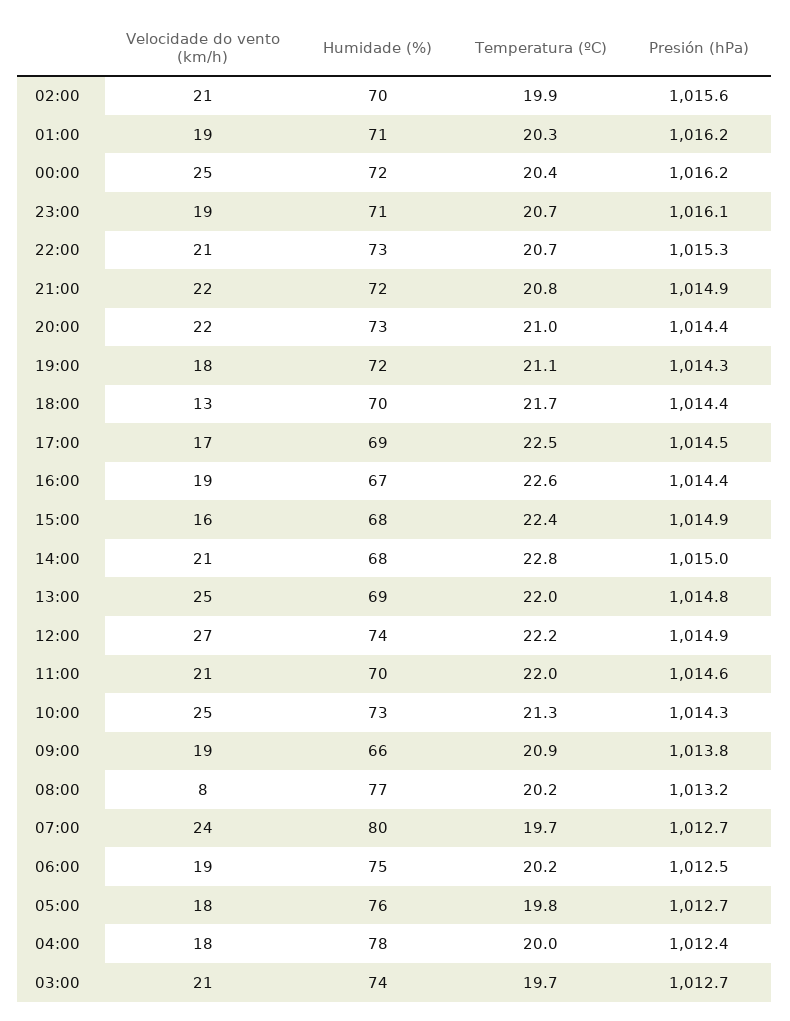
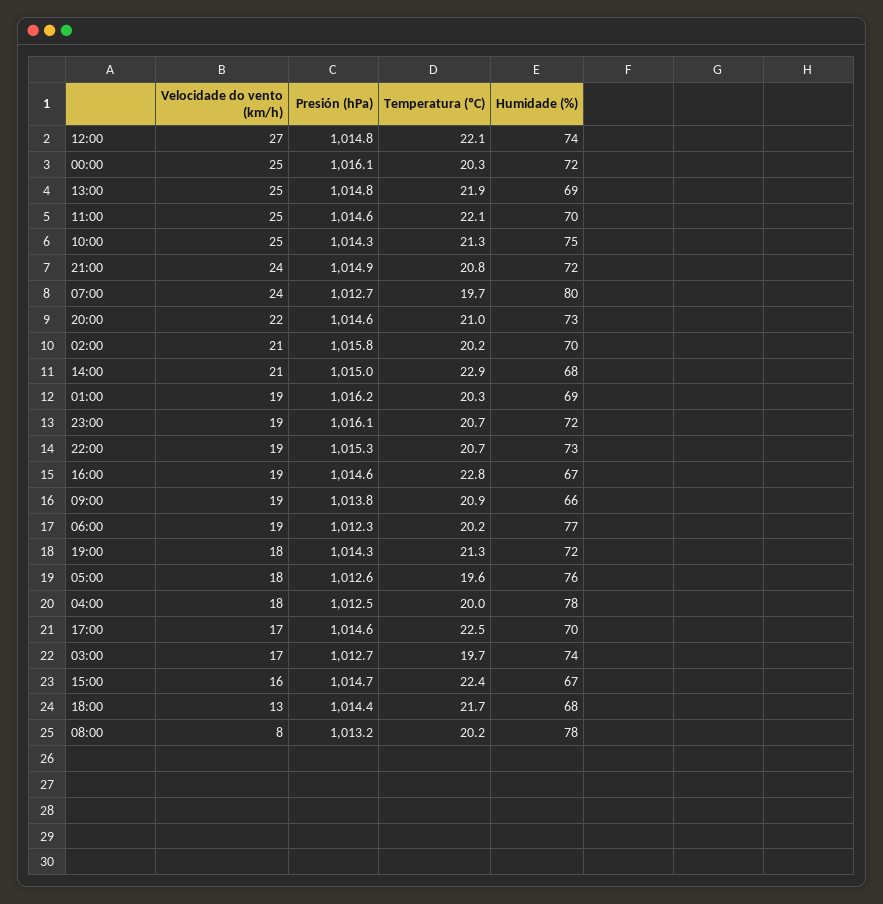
  {
    "Velocidade do vento (km/h)": {
      "02:00": 21,
      "01:00": 19,
      "00:00": 25,
      "23:00": 19,
-     "22:00": 21,
+     "22:00": 19,
-     "21:00": 22,
+     "21:00": 24,
      "20:00": 22,
      "19:00": 18,
      "18:00": 13,
      "17:00": 17,
      "16:00": 19,
      "15:00": 16,
      "14:00": 21,
      "13:00": 25,
      "12:00": 27,
-     "11:00": 21,
+     "11:00": 25,
      "10:00": 25,
      "09:00": 19,
      "08:00": 8,
      "07:00": 24,
      "06:00": 19,
      "05:00": 18,
      "04:00": 18,
-     "03:00": 21
+     "03:00": 17
    },
    "Humidade (%)": {
      "02:00": 70,
-     "01:00": 71,
+     "01:00": 69,
      "00:00": 72,
-     "23:00": 71,
+     "23:00": 72,
      "22:00": 73,
      "21:00": 72,
      "20:00": 73,
      "19:00": 72,
-     "18:00": 70,
+     "18:00": 68,
-     "17:00": 69,
+     "17:00": 70,
      "16:00": 67,
-     "15:00": 68,
+     "15:00": 67,
      "14:00": 68,
      "13:00": 69,
      "12:00": 74,
      "11:00": 70,
-     "10:00": 73,
+     "10:00": 75,
      "09:00": 66,
-     "08:00": 77,
+     "08:00": 78,
      "07:00": 80,
-     "06:00": 75,
+     "06:00": 77,
      "05:00": 76,
      "04:00": 78,
      "03:00": 74
    },
    "Temperatura (ºC)": {
-     "02:00": 19.9,
+     "02:00": 20.2,
      "01:00": 20.3,
-     "00:00": 20.4,
+     "00:00": 20.3,
      "23:00": 20.7,
      "22:00": 20.7,
      "21:00": 20.8,
      "20:00": 21,
-     "19:00": 21.1,
+     "19:00": 21.3,
      "18:00": 21.7,
      "17:00": 22.5,
-     "16:00": 22.6,
+     "16:00": 22.8,
      "15:00": 22.4,
-     "14:00": 22.8,
+     "14:00": 22.9,
-     "13:00": 22,
+     "13:00": 21.9,
-     "12:00": 22.2,
+     "12:00": 22.1,
-     "11:00": 22,
+     "11:00": 22.1,
      "10:00": 21.3,
      "09:00": 20.9,
      "08:00": 20.2,
      "07:00": 19.7,
      "06:00": 20.2,
-     "05:00": 19.8,
+     "05:00": 19.6,
      "04:00": 20,
      "03:00": 19.7
    },
    "Presión (hPa)": {
-     "02:00": 1015.6,
+     "02:00": 1015.8,
      "01:00": 1016.2,
-     "00:00": 1016.2,
+     "00:00": 1016.1,
      "23:00": 1016.1,
      "22:00": 1015.3,
      "21:00": 1014.9,
-     "20:00": 1014.4,
+     "20:00": 1014.6,
      "19:00": 1014.3,
      "18:00": 1014.4,
-     "17:00": 1014.5,
+     "17:00": 1014.6,
-     "16:00": 1014.4,
+     "16:00": 1014.6,
-     "15:00": 1014.9,
+     "15:00": 1014.7,
      "14:00": 1015,
      "13:00": 1014.8,
-     "12:00": 1014.9,
+     "12:00": 1014.8,
      "11:00": 1014.6,
      "10:00": 1014.3,
      "09:00": 1013.8,
      "08:00": 1013.2,
      "07:00": 1012.7,
-     "06:00": 1012.5,
+     "06:00": 1012.3,
-     "05:00": 1012.7,
+     "05:00": 1012.6,
-     "04:00": 1012.4,
+     "04:00": 1012.5,
      "03:00": 1012.7
    }
  }

